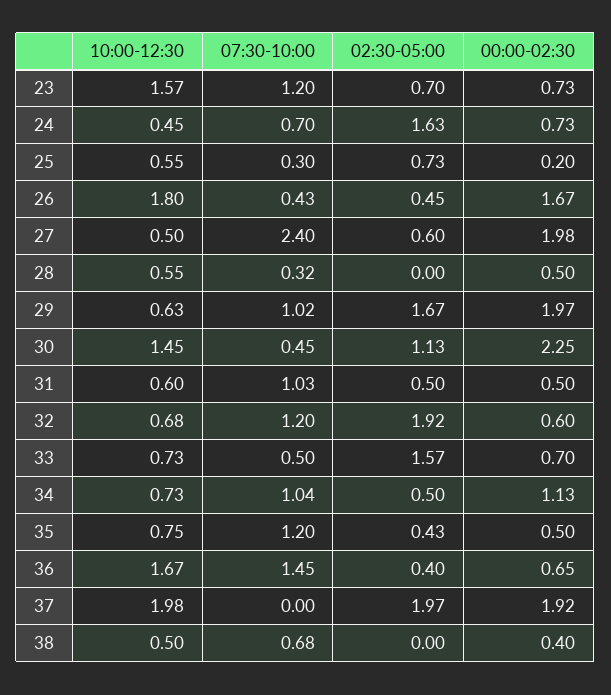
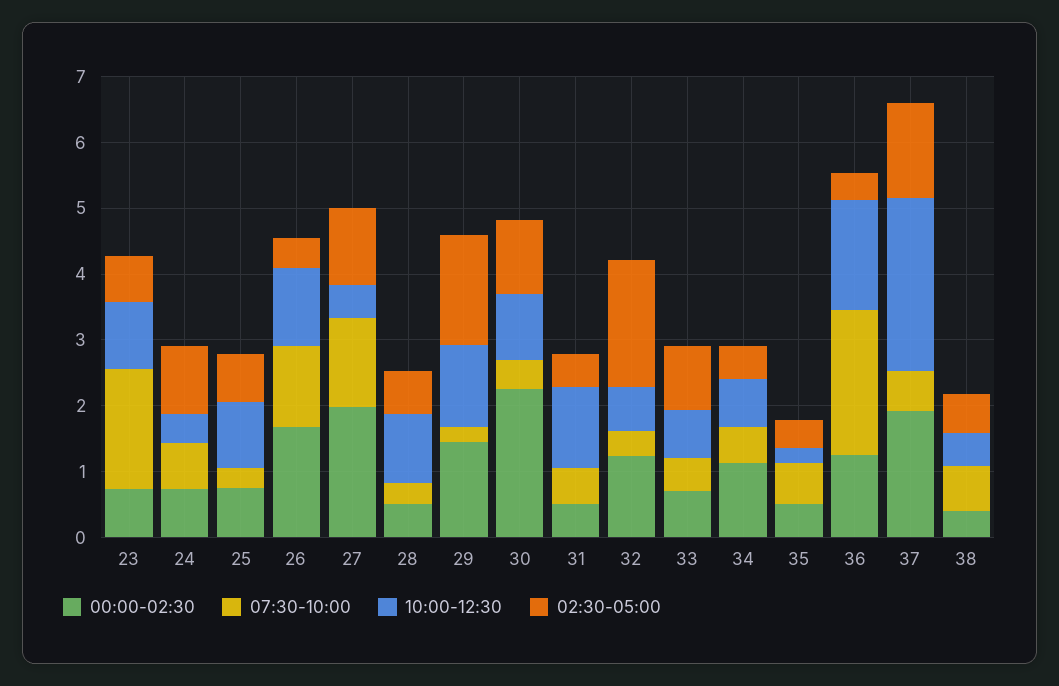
  {
    "10:00-12:30": {
-     "23": 1.57,
+     "23": 1,
      "24": 0.45,
-     "25": 0.55,
+     "25": 1,
-     "26": 1.8,
+     "26": 1.2,
      "27": 0.5,
-     "28": 0.55,
+     "28": 1,
-     "29": 0.63,
+     "29": 1.2,
-     "30": 1.45,
+     "30": 1,
-     "31": 0.6,
+     "31": 1.2,
      "32": 0.68,
      "33": 0.73,
      "34": 0.73,
-     "35": 0.75,
+     "35": 0.2,
      "36": 1.67,
-     "37": 1.98,
+     "37": 2.6,
      "38": 0.5
    },
    "07:30-10:00": {
-     "23": 1.2,
+     "23": 1.8,
      "24": 0.7,
      "25": 0.3,
-     "26": 0.43,
+     "26": 1.2,
-     "27": 2.4,
+     "27": 1.4,
      "28": 0.32,
-     "29": 1.02,
+     "29": 0.2,
      "30": 0.45,
-     "31": 1.03,
+     "31": 0.6,
-     "32": 1.2,
+     "32": 0.4,
      "33": 0.5,
-     "34": 1.04,
+     "34": 0.6,
-     "35": 1.2,
+     "35": 0.6,
-     "36": 1.45,
+     "36": 2.2,
-     "37": 0,
+     "37": 0.6,
      "38": 0.68
    },
    "02:30-05:00": {
      "23": 0.7,
-     "24": 1.63,
+     "24": 1,
      "25": 0.73,
      "26": 0.45,
-     "27": 0.6,
+     "27": 1.2,
-     "28": 0,
+     "28": 0.6,
      "29": 1.67,
      "30": 1.13,
      "31": 0.5,
      "32": 1.92,
-     "33": 1.57,
+     "33": 1,
      "34": 0.5,
      "35": 0.43,
      "36": 0.4,
-     "37": 1.97,
+     "37": 1.4,
-     "38": 0
+     "38": 0.6
    },
    "00:00-02:30": {
      "23": 0.73,
      "24": 0.73,
-     "25": 0.2,
+     "25": 0.8,
      "26": 1.67,
      "27": 1.98,
      "28": 0.5,
-     "29": 1.97,
+     "29": 1.4,
      "30": 2.25,
      "31": 0.5,
-     "32": 0.6,
+     "32": 1.2,
      "33": 0.7,
      "34": 1.13,
      "35": 0.5,
-     "36": 0.65,
+     "36": 1.2,
      "37": 1.92,
      "38": 0.4
    }
  }

